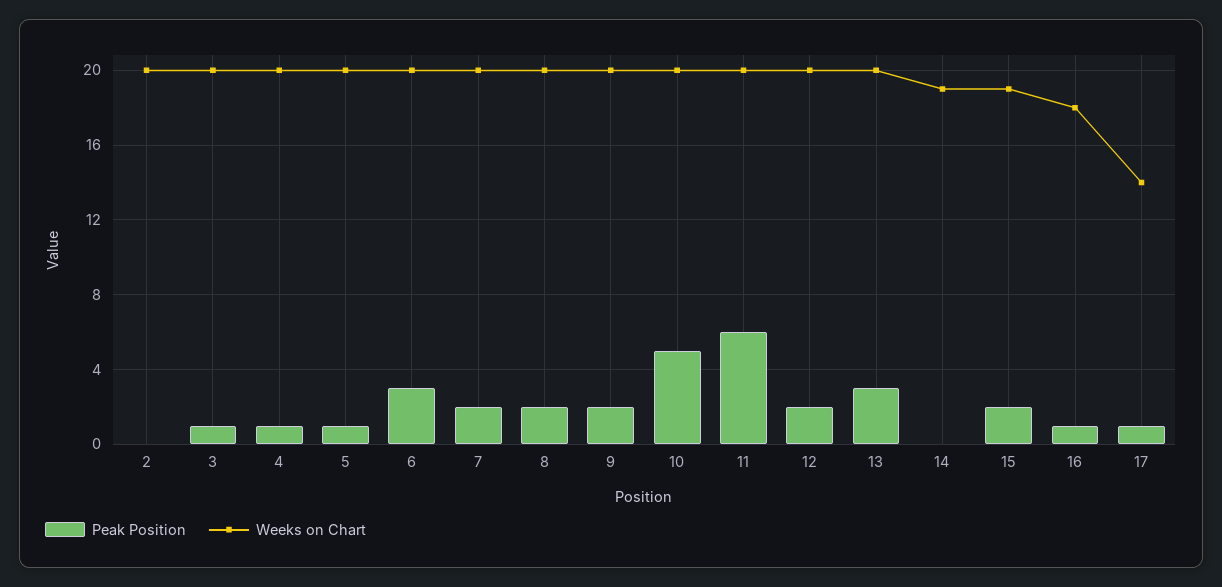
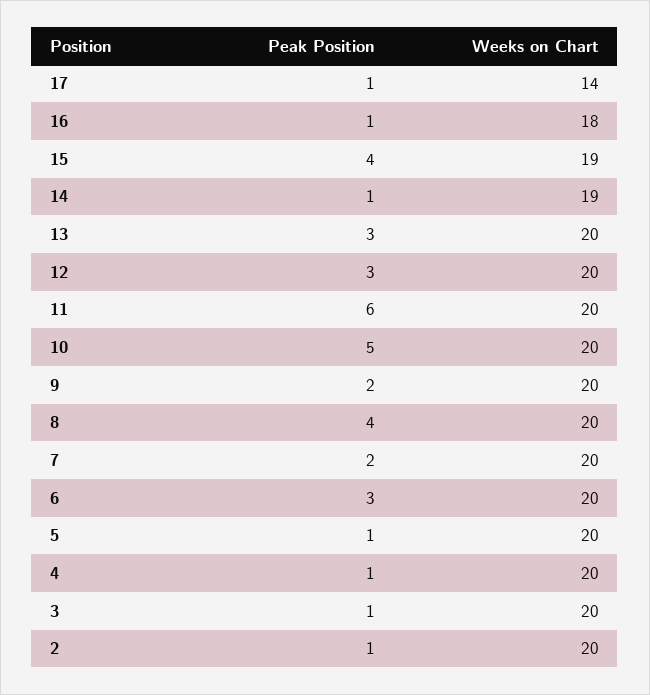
  {
    "Peak Position": {
-     "2": 0,
+     "2": 1,
      "3": 1,
      "4": 1,
      "5": 1,
      "6": 3,
      "7": 2,
-     "8": 2,
+     "8": 4,
      "9": 2,
      "10": 5,
      "11": 6,
-     "12": 2,
+     "12": 3,
      "13": 3,
-     "14": 0,
+     "14": 1,
-     "15": 2,
+     "15": 4,
      "16": 1,
      "17": 1
    },
    "Weeks on Chart": {
      "2": 20,
      "3": 20,
      "4": 20,
      "5": 20,
      "6": 20,
      "7": 20,
      "8": 20,
      "9": 20,
      "10": 20,
      "11": 20,
      "12": 20,
      "13": 20,
      "14": 19,
      "15": 19,
      "16": 18,
      "17": 14
    }
  }

